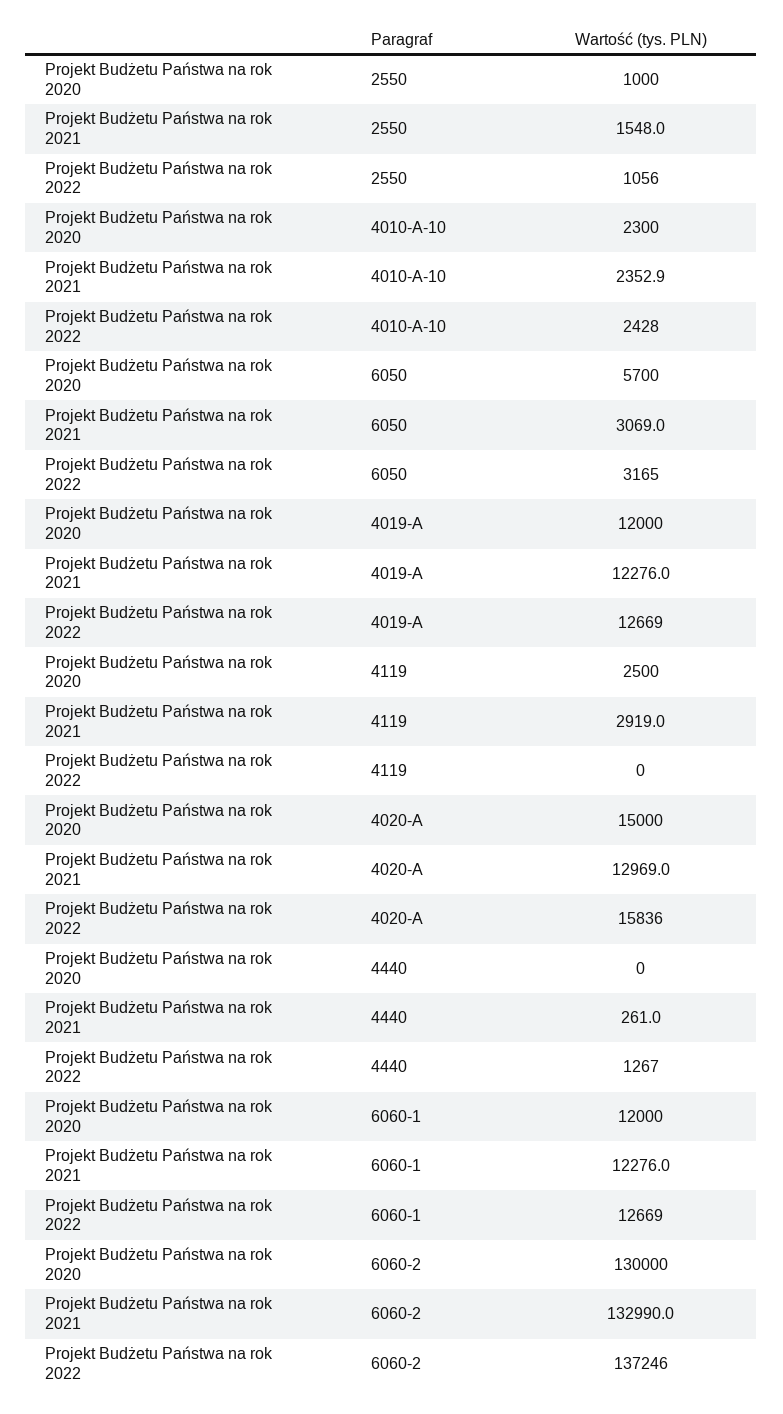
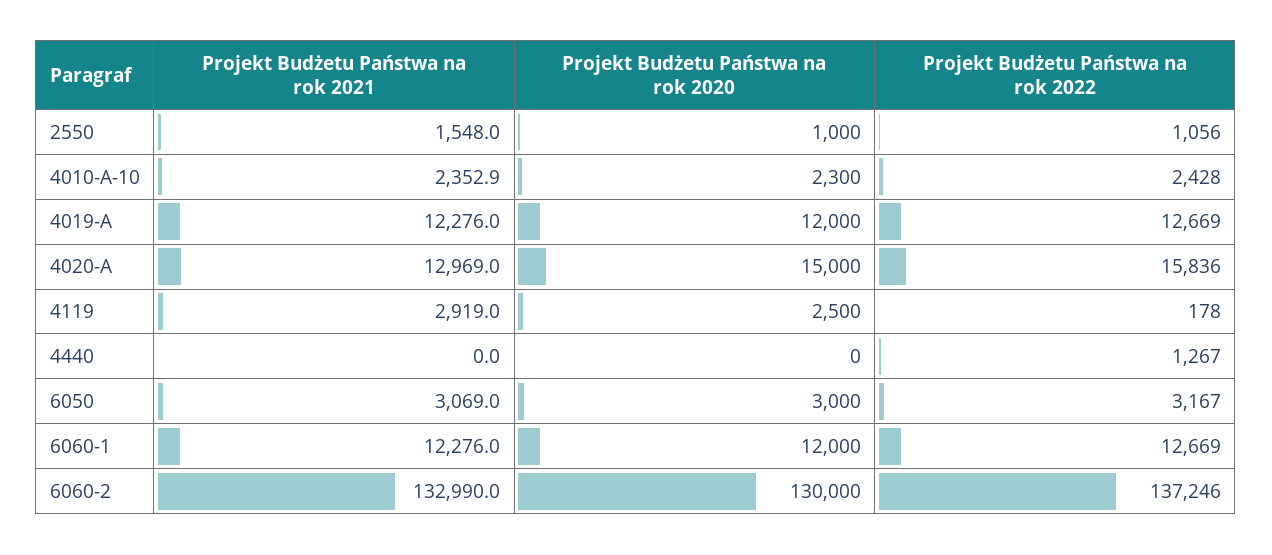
  {
    "Projekt Budżetu Państwa na rok 2020": {
      "2550": 1000,
      "4010-A-10": 2300,
-     "6050": 5700,
+     "6050": 3000,
      "4019-A": 12000,
      "4119": 2500,
      "4020-A": 15000,
      "4440": 0,
      "6060-1": 12000,
      "6060-2": 130000
    },
    "Projekt Budżetu Państwa na rok 2021": {
      "2550": 1548,
      "4010-A-10": 2352.9,
      "6050": 3069,
      "4019-A": 12276,
      "4119": 2919,
      "4020-A": 12969,
-     "4440": 261,
+     "4440": 0,
      "6060-1": 12276,
      "6060-2": 132990
    },
    "Projekt Budżetu Państwa na rok 2022": {
      "2550": 1056,
      "4010-A-10": 2428,
-     "6050": 3165,
+     "6050": 3167,
      "4019-A": 12669,
-     "4119": 0,
+     "4119": 178,
      "4020-A": 15836,
      "4440": 1267,
      "6060-1": 12669,
      "6060-2": 137246
    }
  }

